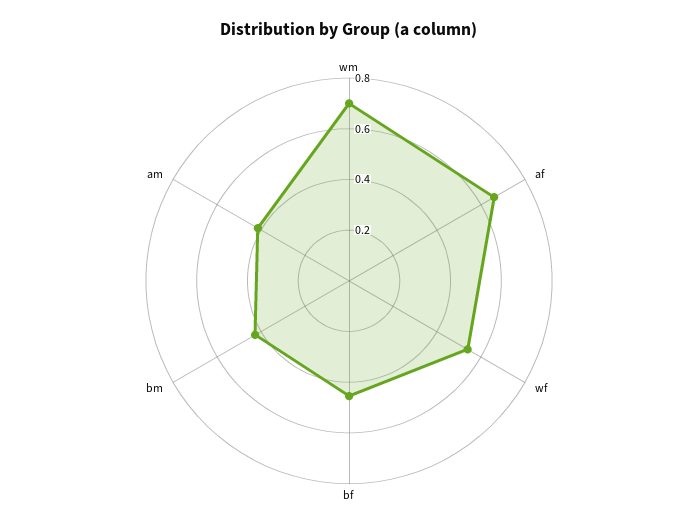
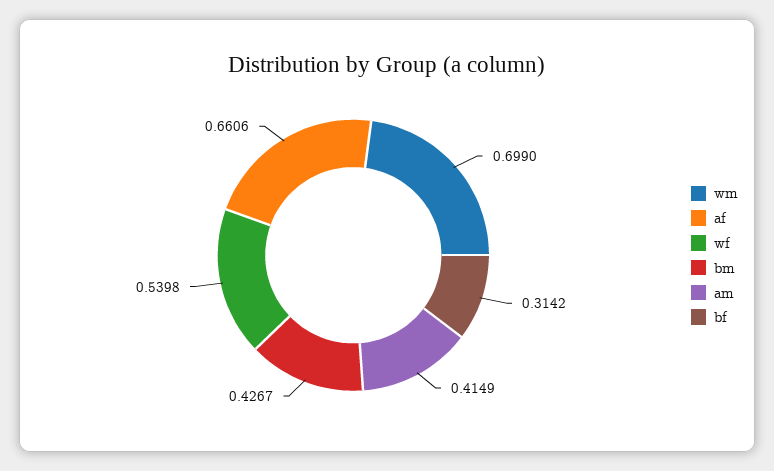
  {
    "wm": 0.699,
    "af": 0.6606,
    "wf": 0.5398,
-   "bf": 0.45,
+   "bf": 0.3142,
    "bm": 0.4267,
    "am": 0.4149
  }

